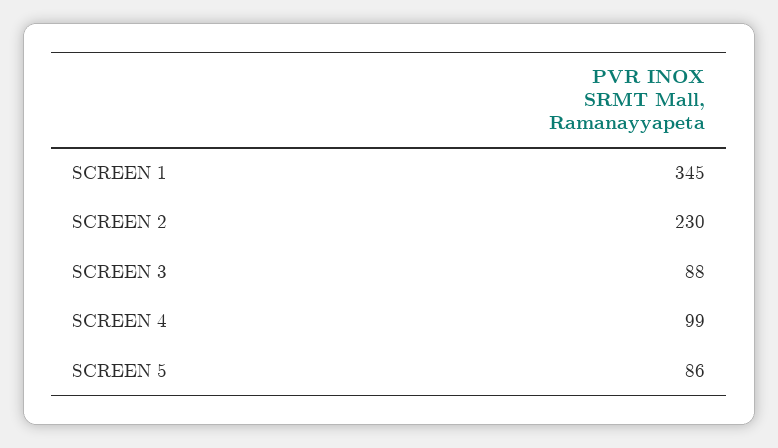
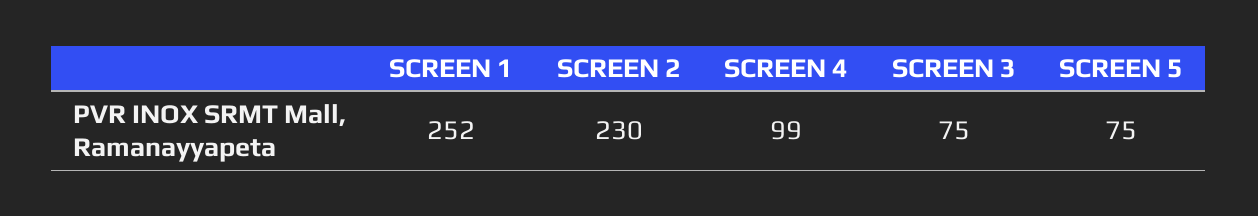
  {
-   "SCREEN 1": 345,
+   "SCREEN 1": 252,
    "SCREEN 2": 230,
-   "SCREEN 3": 88,
+   "SCREEN 3": 75,
    "SCREEN 4": 99,
-   "SCREEN 5": 86
+   "SCREEN 5": 75
  }

